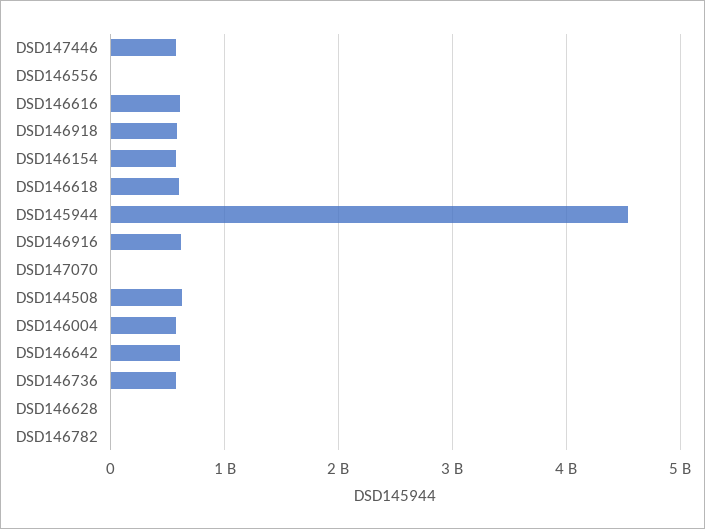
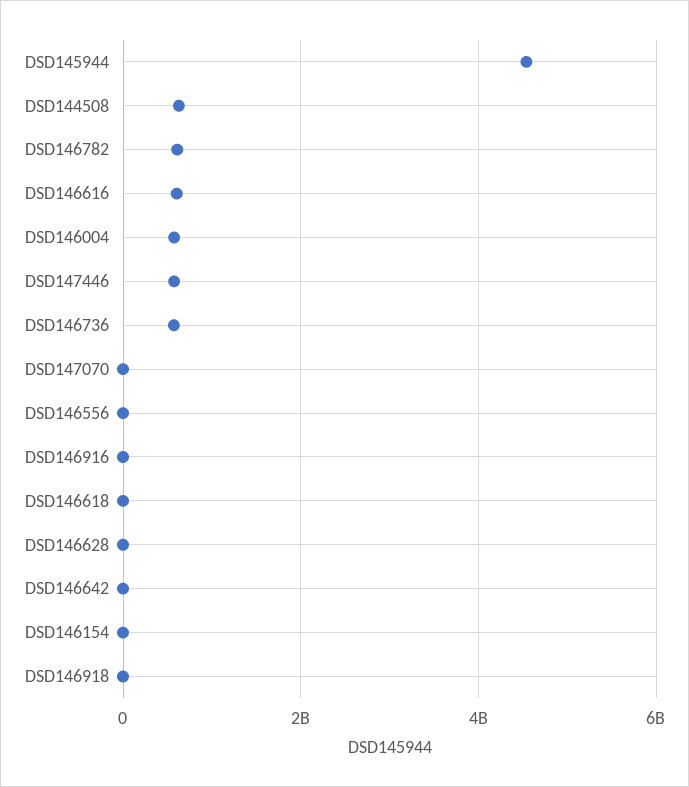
  {
    "DSD147446": 600000000,
    "DSD146556": 0,
    "DSD146616": 600000000,
-   "DSD146918": 600000000,
+   "DSD146918": 0,
-   "DSD146154": 600000000,
+   "DSD146154": 0,
-   "DSD146618": 600000000,
+   "DSD146618": 0,
    "DSD145944": 4500000000,
-   "DSD146916": 600000000,
+   "DSD146916": 0,
    "DSD147070": 0,
    "DSD144508": 600000000,
    "DSD146004": 600000000,
-   "DSD146642": 600000000,
+   "DSD146642": 0,
    "DSD146736": 600000000,
    "DSD146628": 0,
-   "DSD146782": 0
+   "DSD146782": 600000000
  }

